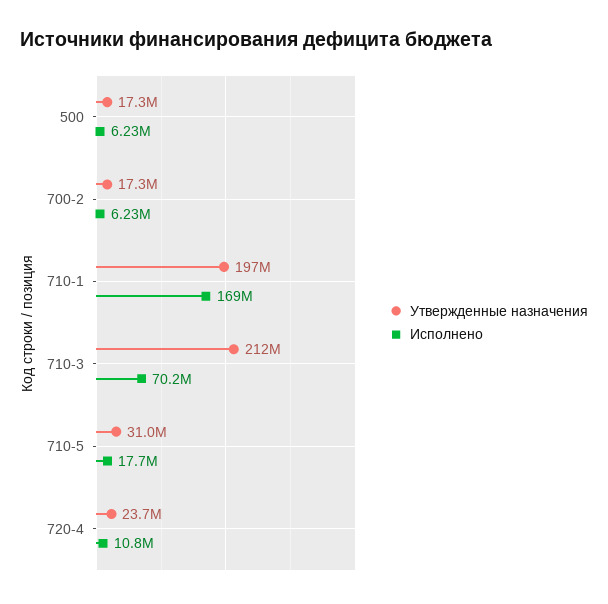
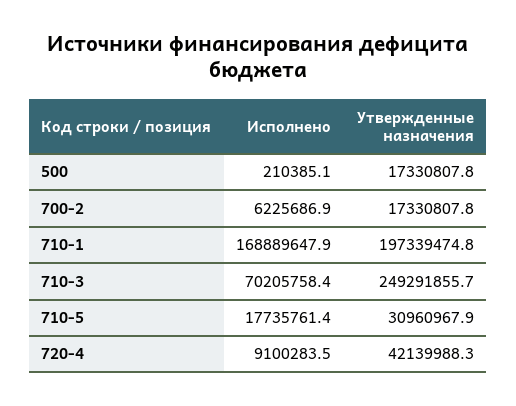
  {
    "Утвержденные назначения": {
      "500": 17330807.8,
      "700-2": 17330807.8,
      "710-1": 197339474.8,
-     "710-3": 212000000,
+     "710-3": 249291855.7,
      "710-5": 30960967.9,
-     "720-4": 23700000
+     "720-4": 42139988.3
    },
    "Исполнено": {
-     "500": 6230000,
+     "500": 210385.1,
      "700-2": 6225686.9,
      "710-1": 168889647.9,
      "710-3": 70205758.4,
      "710-5": 17735761.4,
-     "720-4": 10800000
+     "720-4": 9100283.5
    }
  }

